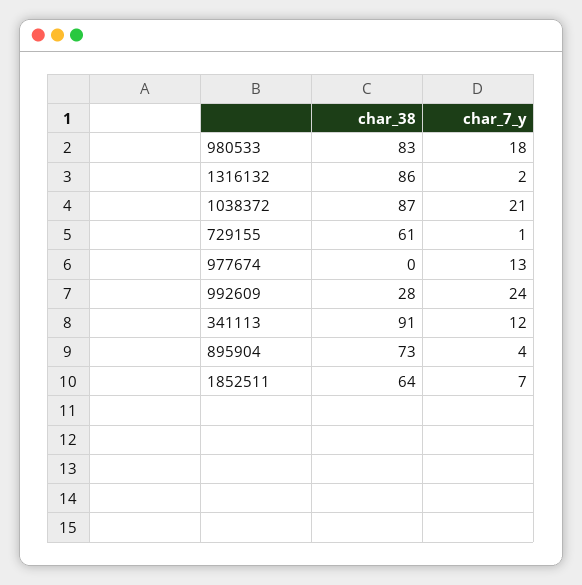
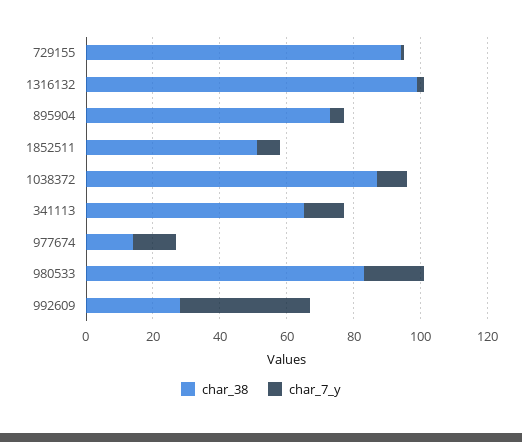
  {
    "char_38": {
      "980533": 83,
-     "1316132": 86,
+     "1316132": 100,
      "1038372": 87,
-     "729155": 61,
+     "729155": 95,
-     "977674": 0,
+     "977674": 15,
      "992609": 28,
-     "341113": 91,
+     "341113": 65,
      "895904": 73,
-     "1852511": 64
+     "1852511": 50
    },
    "char_7_y": {
      "980533": 18,
      "1316132": 2,
-     "1038372": 21,
+     "1038372": 10,
      "729155": 1,
      "977674": 13,
-     "992609": 24,
+     "992609": 40,
      "341113": 12,
      "895904": 4,
      "1852511": 7
    }
  }

